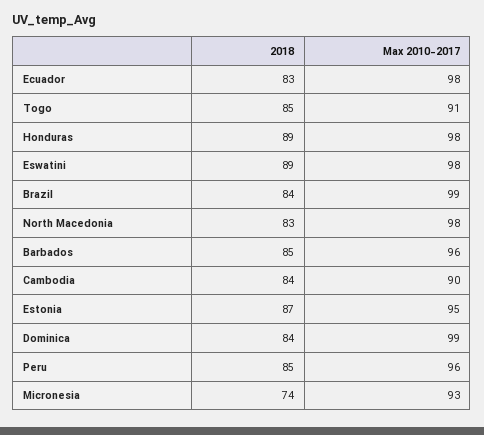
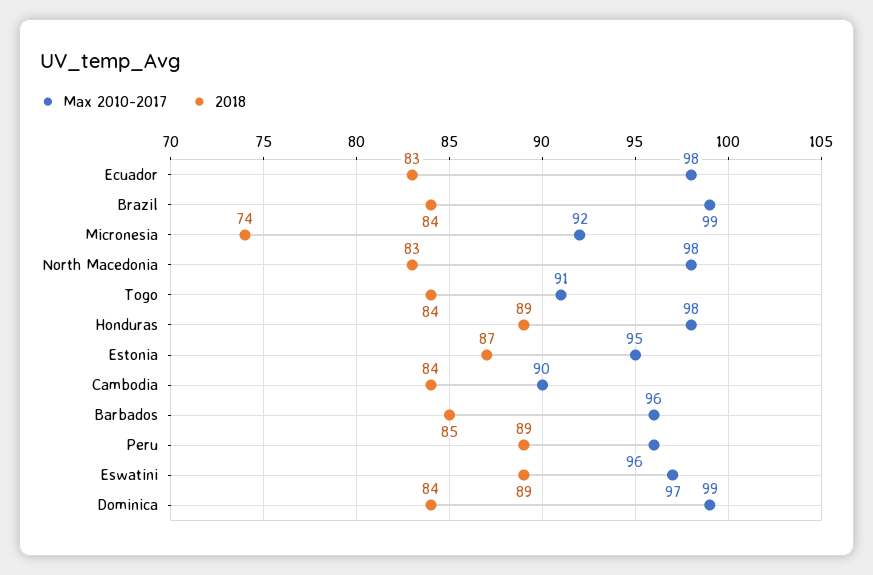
  {
    "2018": {
      "Ecuador": 83,
-     "Togo": 85,
+     "Togo": 84,
      "Honduras": 89,
      "Eswatini": 89,
      "Brazil": 84,
      "North Macedonia": 83,
      "Barbados": 85,
      "Cambodia": 84,
      "Estonia": 87,
      "Dominica": 84,
-     "Peru": 85,
+     "Peru": 89,
      "Micronesia": 74
    },
    "Max 2010-2017": {
      "Ecuador": 98,
      "Togo": 91,
      "Honduras": 98,
-     "Eswatini": 98,
+     "Eswatini": 97,
      "Brazil": 99,
      "North Macedonia": 98,
      "Barbados": 96,
      "Cambodia": 90,
      "Estonia": 95,
      "Dominica": 99,
      "Peru": 96,
-     "Micronesia": 93
+     "Micronesia": 92
    }
  }

